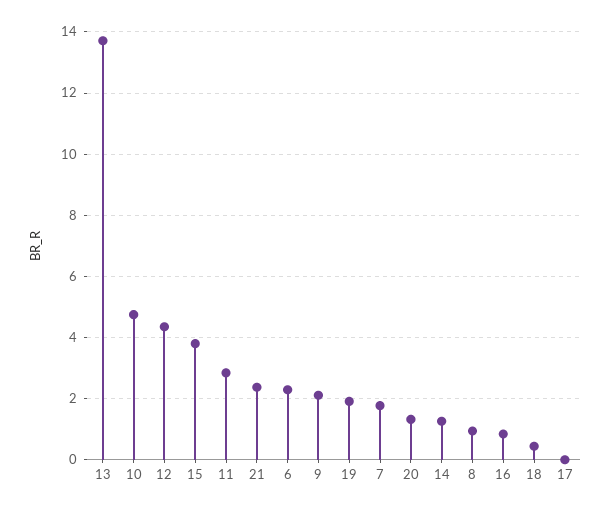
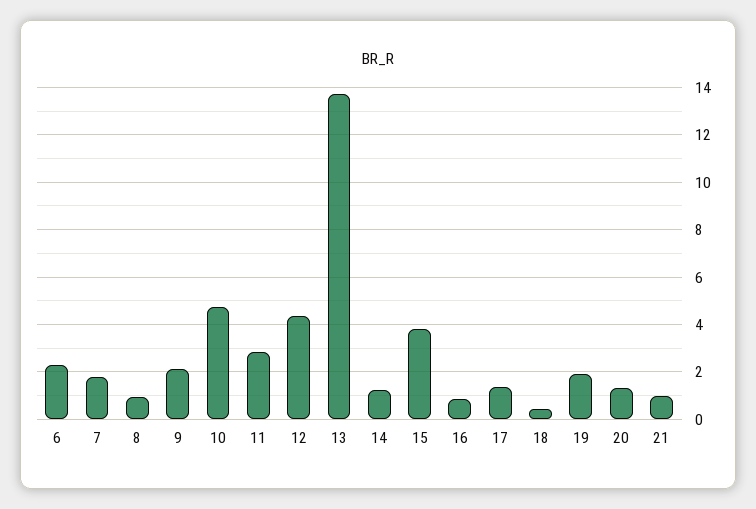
  {
    "13": 13.8,
    "10": 4.8,
    "12": 4.4,
    "15": 3.8,
    "11": 2.8,
-   "21": 2.4,
+   "21": 1,
    "6": 2.2,
    "9": 2.2,
    "19": 2,
    "7": 1.8,
    "20": 1.4,
    "14": 1.2,
    "8": 1,
    "16": 0.8,
    "18": 0.4,
-   "17": 0
+   "17": 1.5
  }

